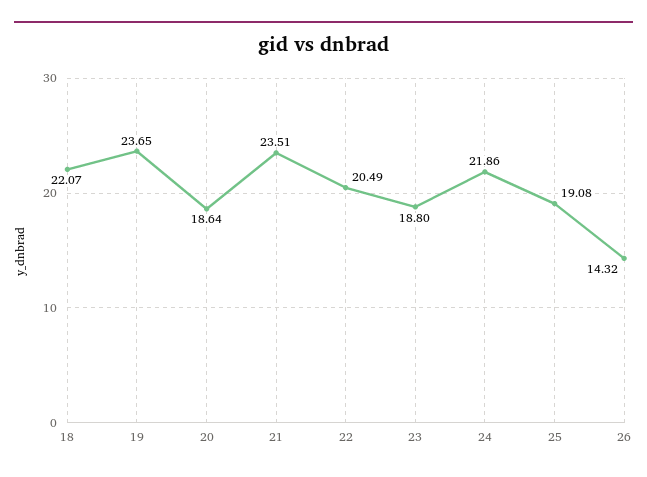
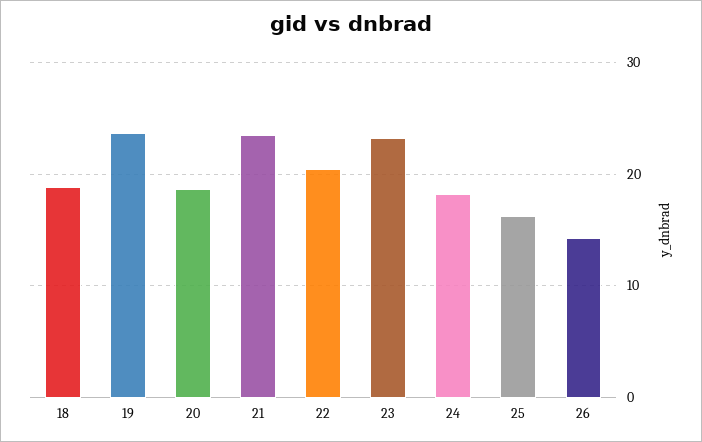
  {
-   "18": 22.07,
+   "18": 19,
    "19": 23.65,
    "20": 18.64,
    "21": 23.51,
    "22": 20.49,
-   "23": 18.8,
+   "23": 23,
-   "24": 21.86,
+   "24": 18,
-   "25": 19.08,
+   "25": 16,
    "26": 14.32
  }

